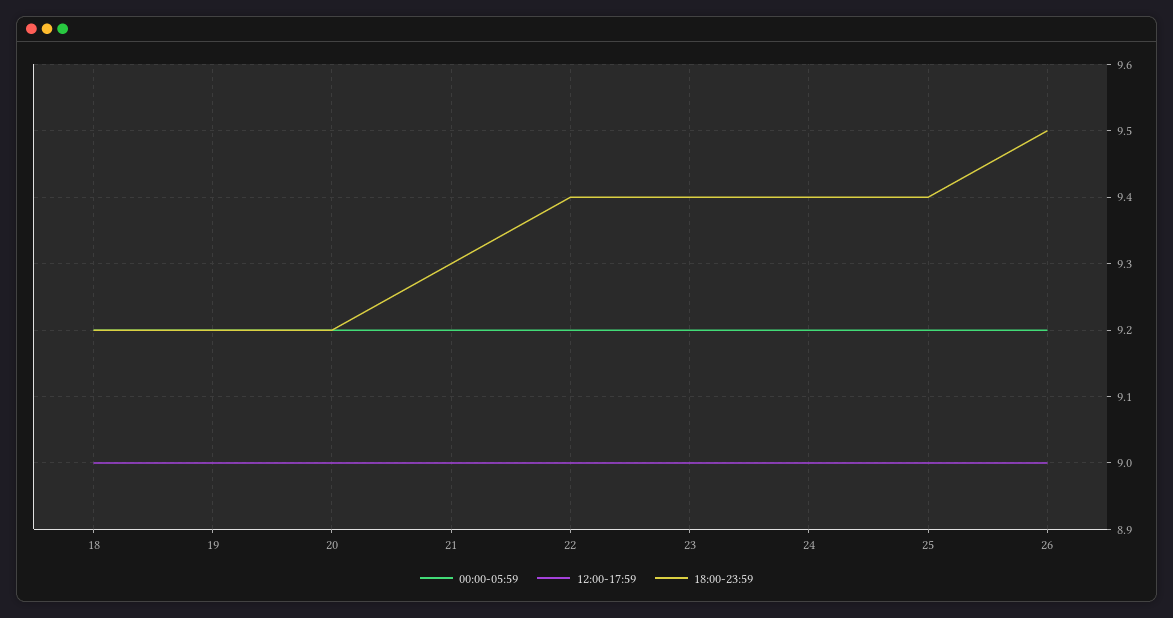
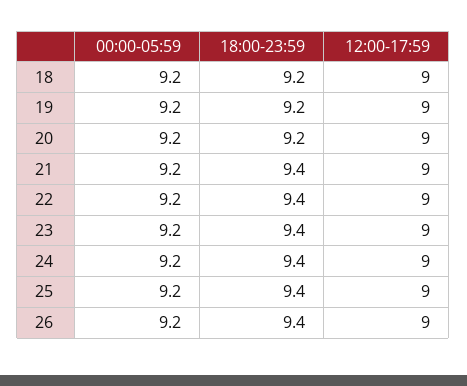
  {
    "00:00-05:59": {
      "18": 9.2,
      "19": 9.2,
      "20": 9.2,
      "21": 9.2,
      "22": 9.2,
      "23": 9.2,
      "24": 9.2,
      "25": 9.2,
      "26": 9.2
    },
    "12:00-17:59": {
      "18": 9,
      "19": 9,
      "20": 9,
      "21": 9,
      "22": 9,
      "23": 9,
      "24": 9,
      "25": 9,
      "26": 9
    },
    "18:00-23:59": {
      "18": 9.2,
      "19": 9.2,
      "20": 9.2,
-     "21": 9.3,
+     "21": 9.4,
      "22": 9.4,
      "23": 9.4,
      "24": 9.4,
      "25": 9.4,
-     "26": 9.5
+     "26": 9.4
    }
  }

